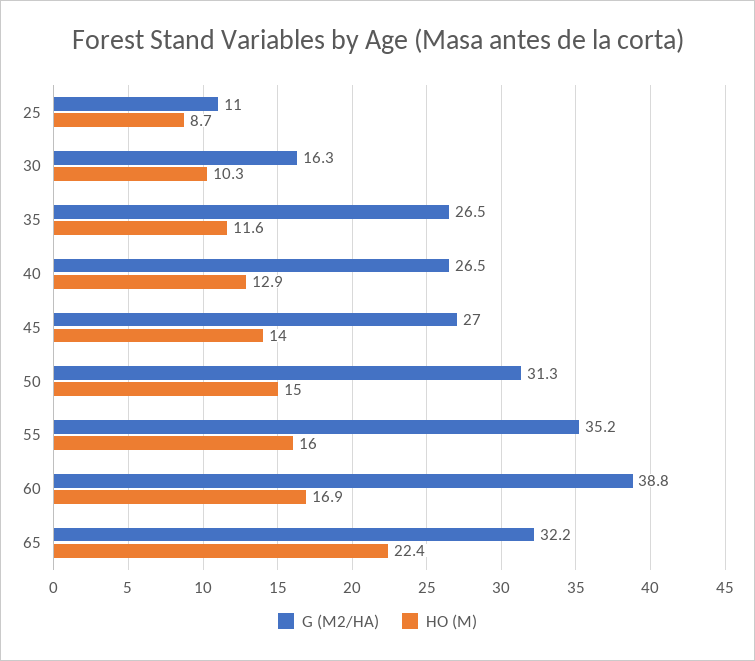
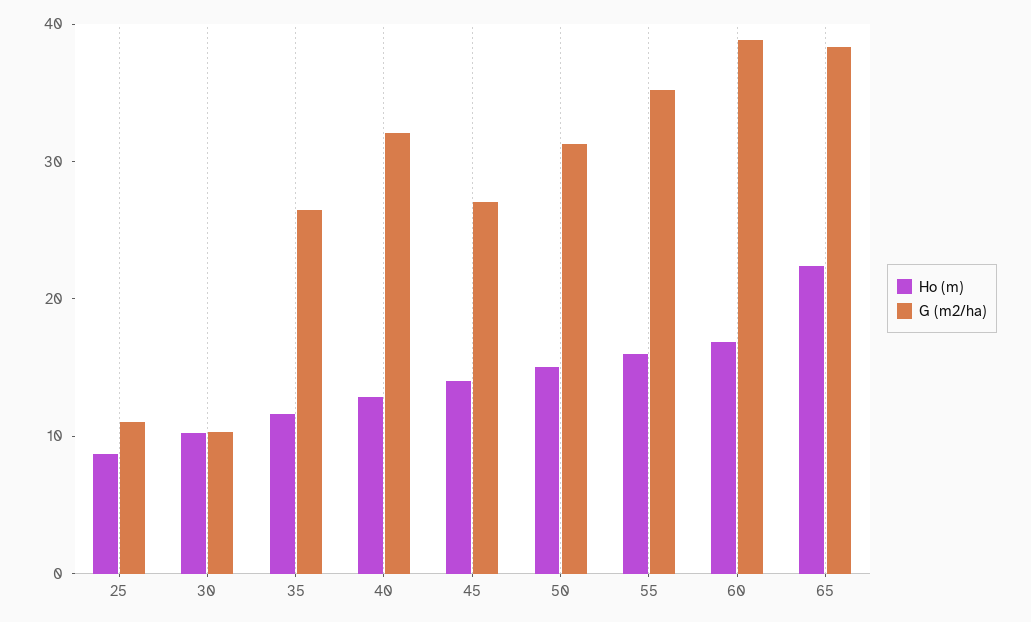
  {
    "G (M2/HA)": {
      "25": 11,
-     "30": 16.3,
+     "30": 10,
      "35": 26.5,
-     "40": 26.5,
+     "40": 32,
      "45": 27,
      "50": 31.3,
      "55": 35.2,
      "60": 38.8,
-     "65": 32.2
+     "65": 38
    },
    "HO (M)": {
      "25": 8.7,
      "30": 10.3,
      "35": 11.6,
      "40": 12.9,
      "45": 14,
      "50": 15,
      "55": 16,
      "60": 16.9,
      "65": 22.4
    }
  }

